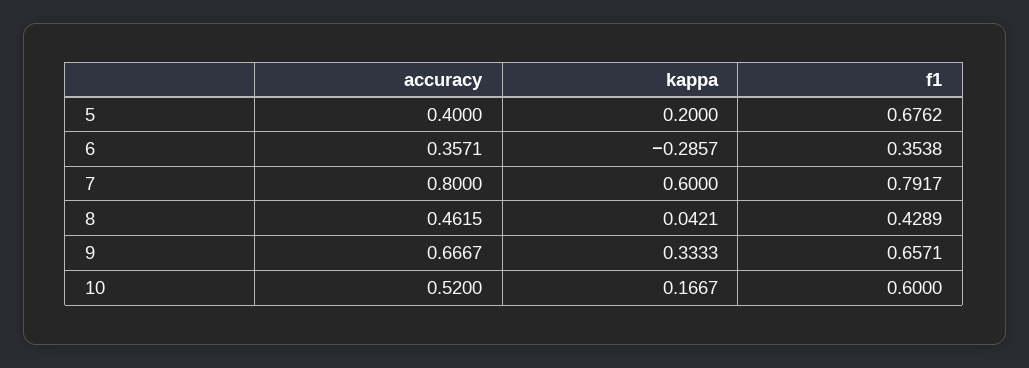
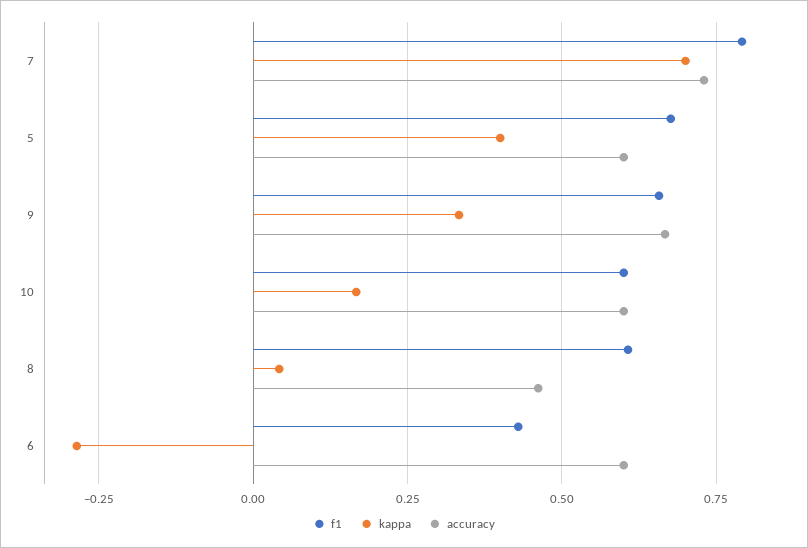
  {
    "accuracy": {
-     "5": 0.4,
+     "5": 0.6,
-     "6": 0.3571,
+     "6": 0.6,
-     "7": 0.8,
+     "7": 0.725,
      "8": 0.4615,
      "9": 0.6667,
-     "10": 0.52
+     "10": 0.6
    },
    "kappa": {
-     "5": 0.2,
+     "5": 0.4,
      "6": -0.2857,
-     "7": 0.6,
+     "7": 0.7,
      "8": 0.0421,
      "9": 0.3333,
      "10": 0.1667
    },
    "f1": {
      "5": 0.6762,
-     "6": 0.3538,
+     "6": 0.425,
      "7": 0.7917,
-     "8": 0.4289,
+     "8": 0.6,
      "9": 0.6571,
      "10": 0.6
    }
  }

